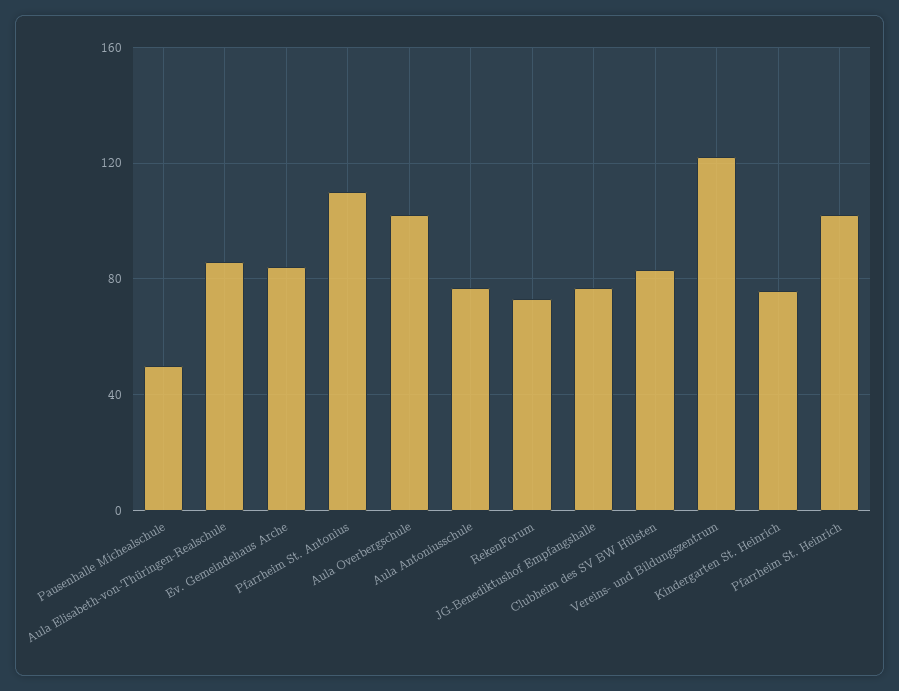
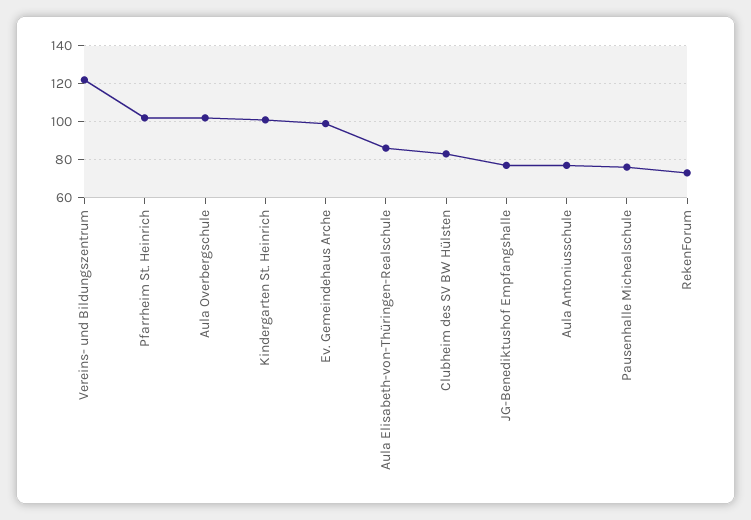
  {
-   "Pausenhalle Michealschule": 50,
+   "Pausenhalle Michealschule": 75,
    "Aula Elisabeth-von-Thüringen-Realschule": 85,
-   "Ev. Gemeindehaus Arche": 85,
+   "Ev. Gemeindehaus Arche": 100,
-   "Pfarrheim St. Antonius": 110,
    "Aula Overbergschule": 100,
    "Aula Antoniusschule": 75,
    "RekenForum": 75,
    "JG-Benediktushof Empfangshalle": 75,
    "Clubheim des SV BW Hülsten": 85,
    "Vereins- und Bildungszentrum": 120,
-   "Kindergarten St. Heinrich": 75,
+   "Kindergarten St. Heinrich": 100,
    "Pfarrheim St. Heinrich": 100
  }

